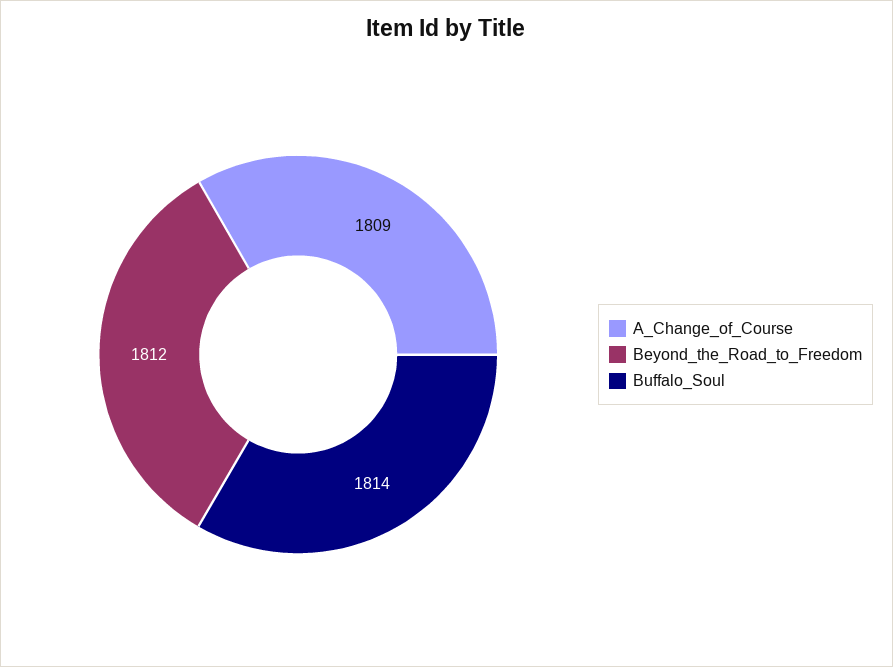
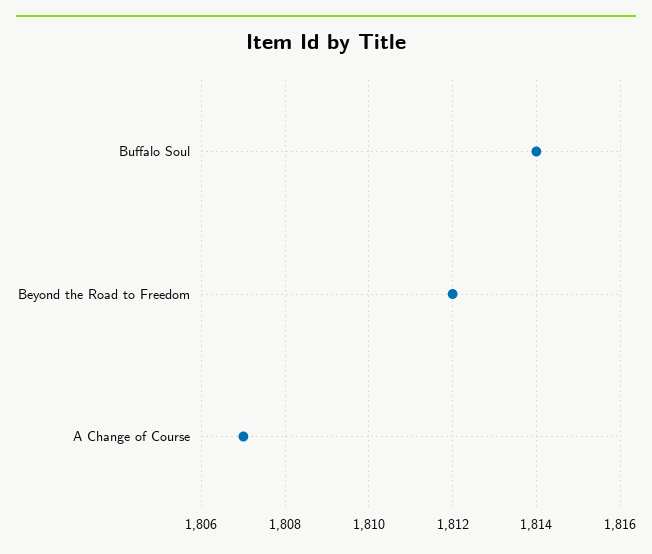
  {
-   "A_Change_of_Course": 1809,
+   "A_Change_of_Course": 1807,
    "Beyond_the_Road_to_Freedom": 1812,
    "Buffalo_Soul": 1814
  }

